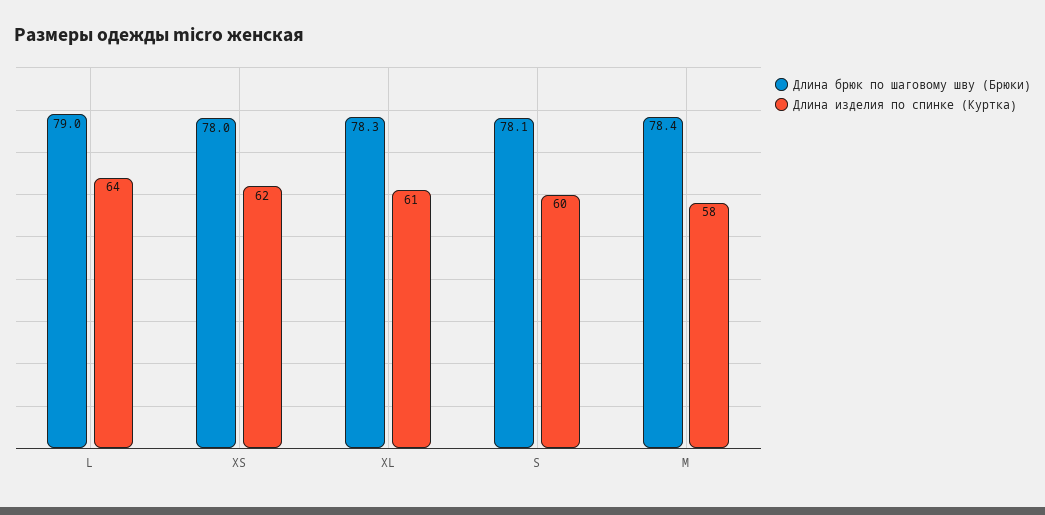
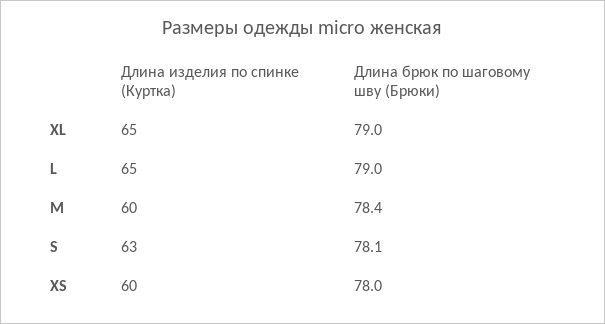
  {
    "Длина брюк по шаговому шву (Брюки)": {
      "L": 79,
      "XS": 78,
-     "XL": 78.3,
+     "XL": 79,
      "S": 78.1,
      "M": 78.4
    },
    "Длина изделия по спинке (Куртка)": {
-     "L": 64,
+     "L": 65,
-     "XS": 62,
+     "XS": 60,
-     "XL": 61,
+     "XL": 65,
-     "S": 60,
+     "S": 63,
-     "M": 58
+     "M": 60
    }
  }

